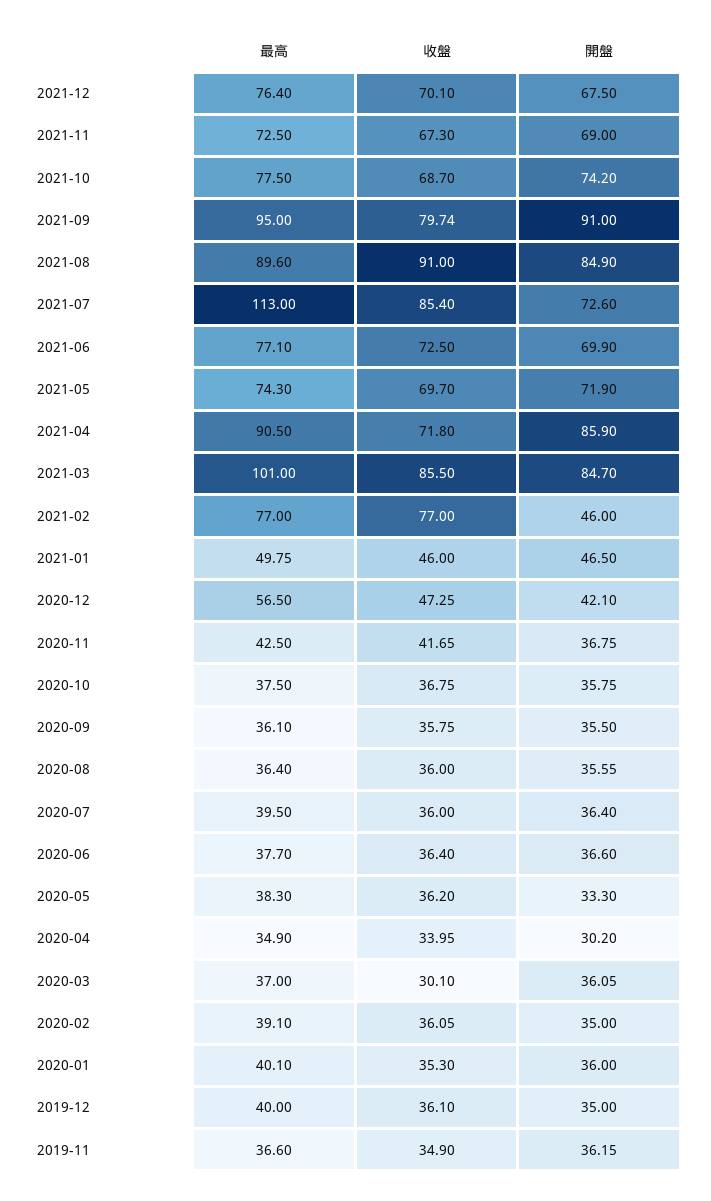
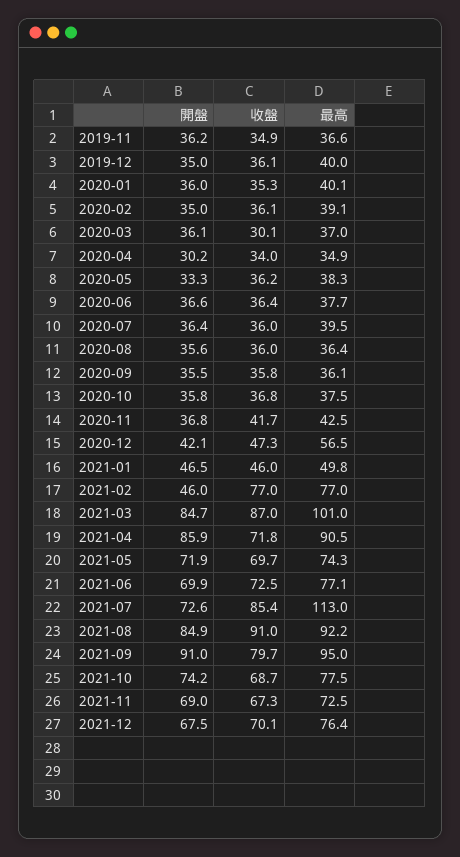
  {
    "最高": {
      "2021-12": 76.4,
      "2021-11": 72.5,
      "2021-10": 77.5,
      "2021-09": 95,
-     "2021-08": 89.6,
+     "2021-08": 92.2,
      "2021-07": 113,
      "2021-06": 77.1,
      "2021-05": 74.3,
      "2021-04": 90.5,
      "2021-03": 101,
      "2021-02": 77,
      "2021-01": 49.75,
      "2020-12": 56.5,
      "2020-11": 42.5,
      "2020-10": 37.5,
      "2020-09": 36.1,
      "2020-08": 36.4,
      "2020-07": 39.5,
      "2020-06": 37.7,
      "2020-05": 38.3,
      "2020-04": 34.9,
      "2020-03": 37,
      "2020-02": 39.1,
      "2020-01": 40.1,
      "2019-12": 40,
      "2019-11": 36.6
    },
    "收盤": {
      "2021-12": 70.1,
      "2021-11": 67.3,
      "2021-10": 68.7,
      "2021-09": 79.74,
      "2021-08": 91,
      "2021-07": 85.4,
      "2021-06": 72.5,
      "2021-05": 69.7,
      "2021-04": 71.8,
-     "2021-03": 85.5,
+     "2021-03": 87,
      "2021-02": 77,
      "2021-01": 46,
      "2020-12": 47.25,
      "2020-11": 41.65,
      "2020-10": 36.75,
      "2020-09": 35.75,
      "2020-08": 36,
      "2020-07": 36,
      "2020-06": 36.4,
      "2020-05": 36.2,
      "2020-04": 33.95,
      "2020-03": 30.1,
      "2020-02": 36.05,
      "2020-01": 35.3,
      "2019-12": 36.1,
      "2019-11": 34.9
    },
    "開盤": {
      "2021-12": 67.5,
      "2021-11": 69,
      "2021-10": 74.2,
      "2021-09": 91,
      "2021-08": 84.9,
      "2021-07": 72.6,
      "2021-06": 69.9,
      "2021-05": 71.9,
      "2021-04": 85.9,
      "2021-03": 84.7,
      "2021-02": 46,
      "2021-01": 46.5,
      "2020-12": 42.1,
      "2020-11": 36.75,
      "2020-10": 35.75,
      "2020-09": 35.5,
      "2020-08": 35.55,
      "2020-07": 36.4,
      "2020-06": 36.6,
      "2020-05": 33.3,
      "2020-04": 30.2,
      "2020-03": 36.05,
      "2020-02": 35,
      "2020-01": 36,
      "2019-12": 35,
      "2019-11": 36.15
    }
  }

